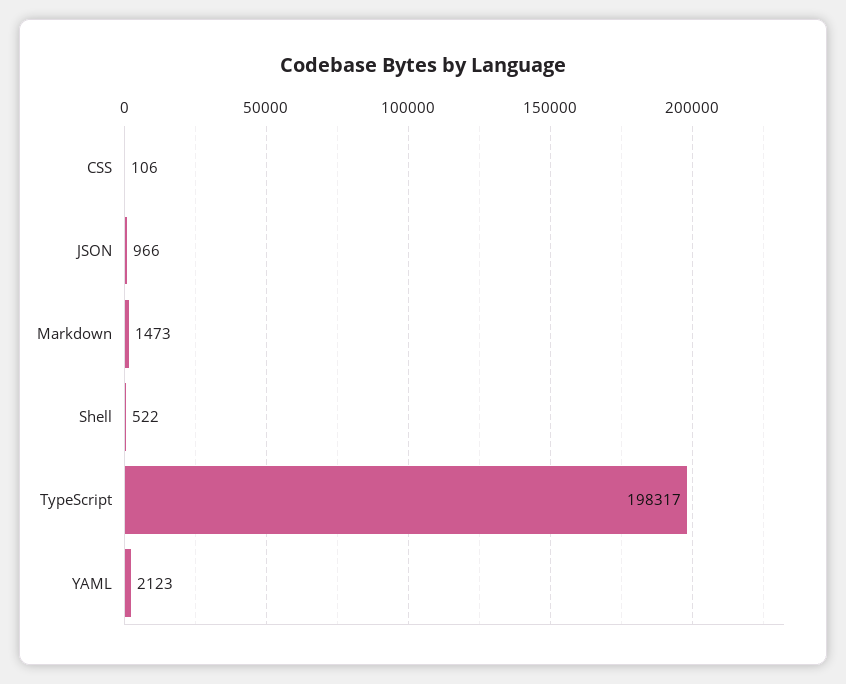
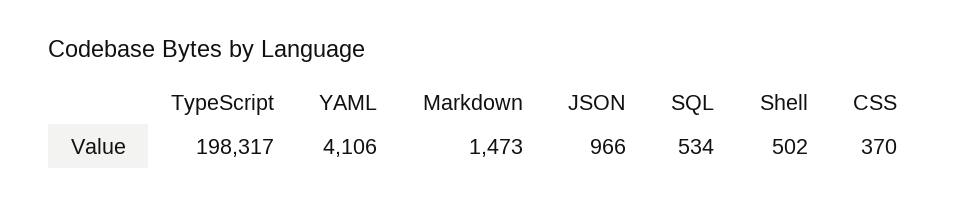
  {
-   "CSS": 106,
+   "CSS": 370,
    "JSON": 966,
    "Markdown": 1473,
-   "Shell": 522,
+   "Shell": 502,
    "TypeScript": 198317,
-   "YAML": 2123
+   "YAML": 4106,
+   "SQL": 534
  }

